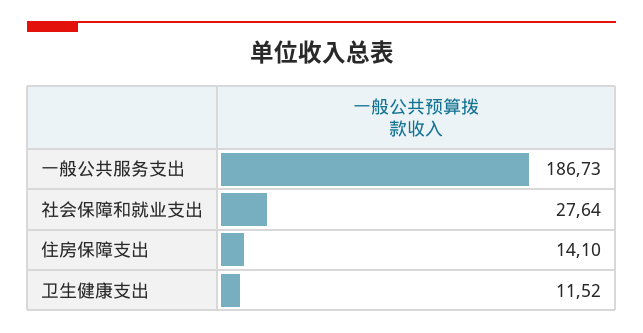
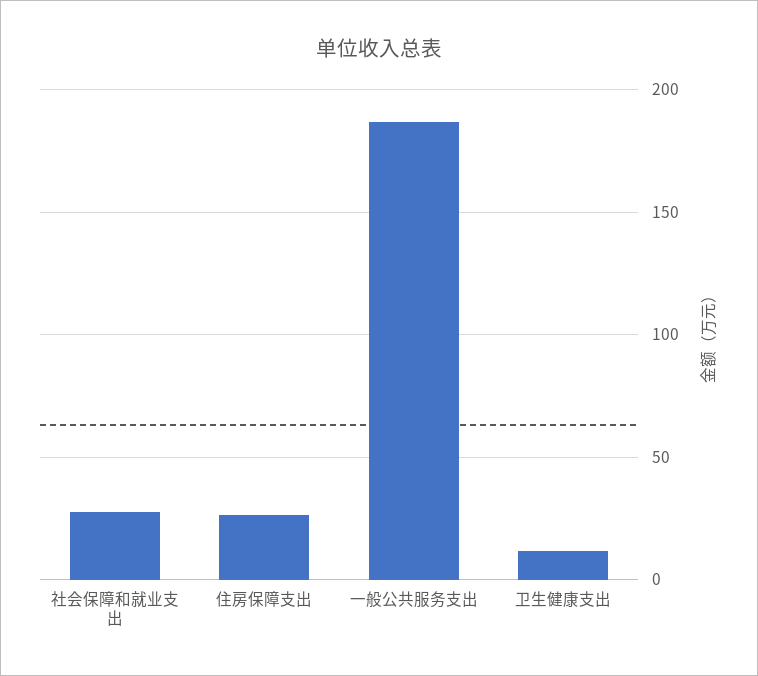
  {
    "一般公共服务支出": 186.73,
    "社会保障和就业支出": 27.64,
-   "住房保障支出": 14.1,
+   "住房保障支出": 25,
    "卫生健康支出": 11.52
  }

